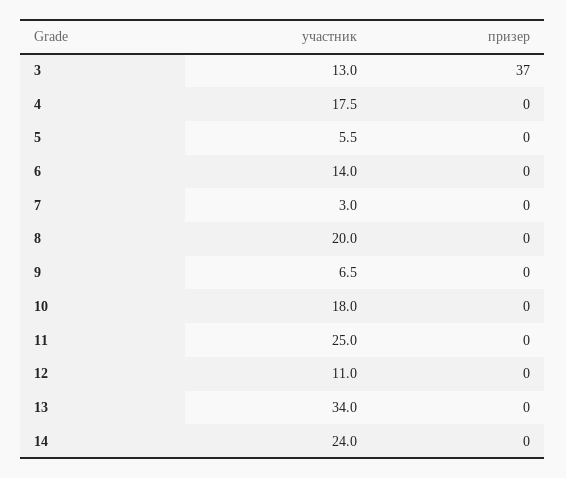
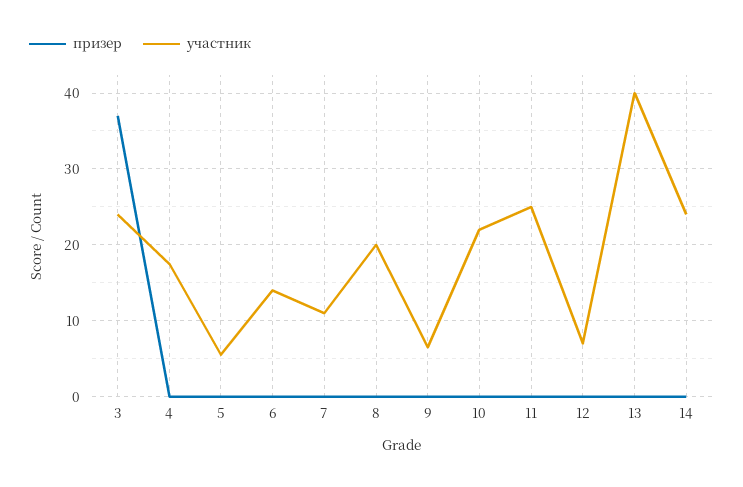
  {
    "участник": {
-     "3": 13,
+     "3": 24,
      "4": 17.5,
      "5": 5.5,
      "6": 14,
-     "7": 3,
+     "7": 11,
      "8": 20,
      "9": 6.5,
-     "10": 18,
+     "10": 22,
      "11": 25,
-     "12": 11,
+     "12": 7,
-     "13": 34,
+     "13": 40,
      "14": 24
    },
    "призер": {
      "3": 37,
      "4": 0,
      "5": 0,
      "6": 0,
      "7": 0,
      "8": 0,
      "9": 0,
      "10": 0,
      "11": 0,
      "12": 0,
      "13": 0,
      "14": 0
    }
  }

